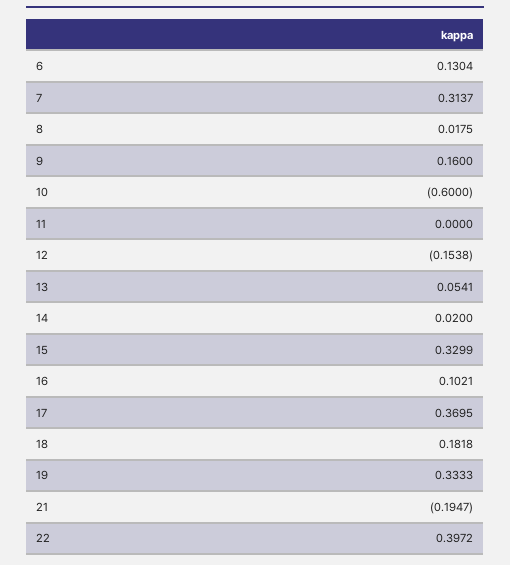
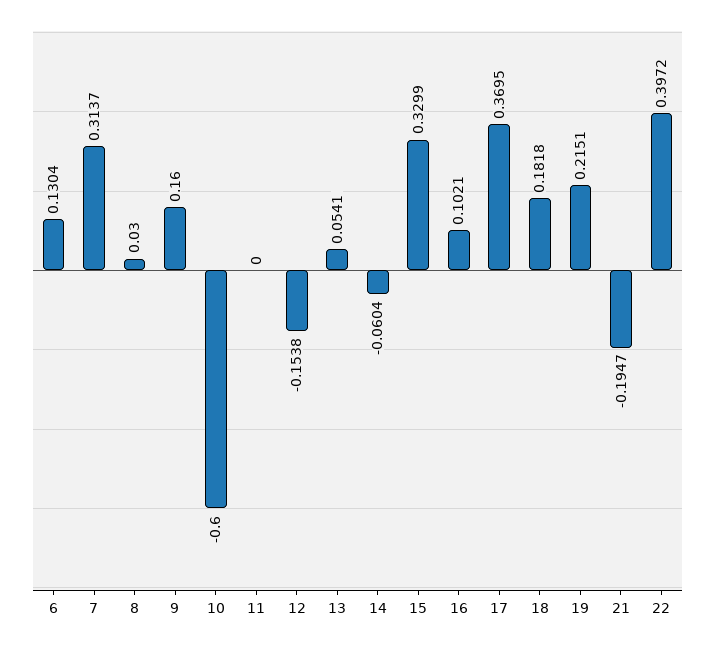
  {
    "6": 0.1304,
    "7": 0.3137,
-   "8": 0.0175,
+   "8": 0.03,
    "9": 0.16,
    "10": -0.6,
    "11": 0,
    "12": -0.1538,
    "13": 0.0541,
-   "14": 0.02,
+   "14": -0.0604,
    "15": 0.3299,
    "16": 0.1021,
    "17": 0.3695,
    "18": 0.1818,
-   "19": 0.3333,
+   "19": 0.2151,
    "21": -0.1947,
    "22": 0.3972
  }

